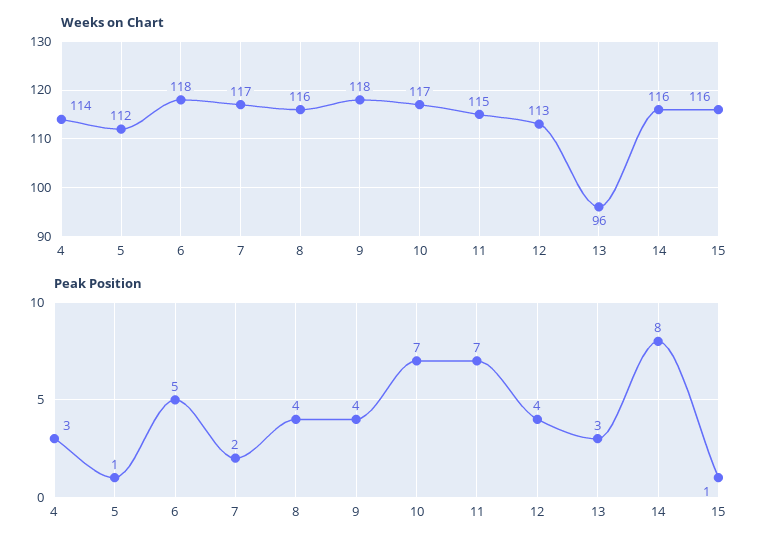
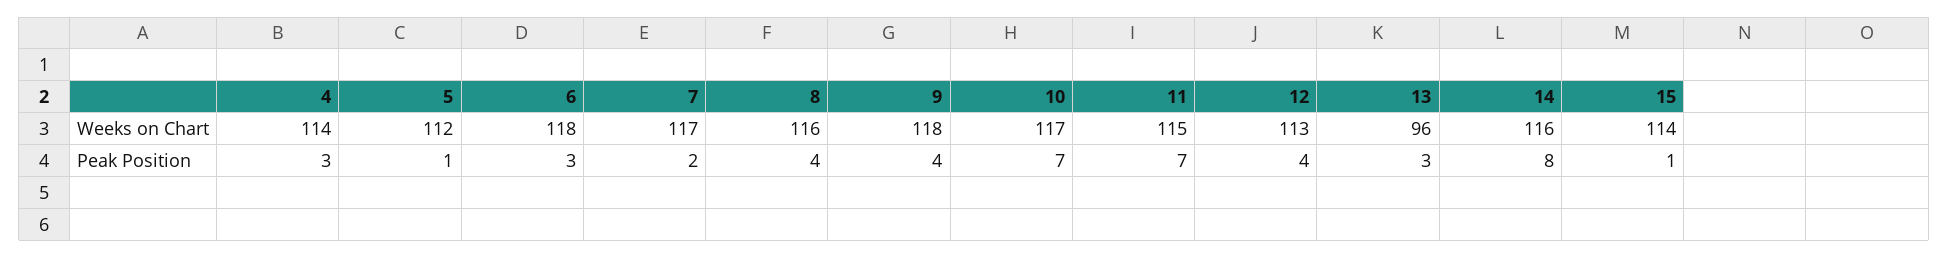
  {
    "Weeks on Chart": {
      "4": 114,
      "5": 112,
      "6": 118,
      "7": 117,
      "8": 116,
      "9": 118,
      "10": 117,
      "11": 115,
      "12": 113,
      "13": 96,
      "14": 116,
-     "15": 116
+     "15": 114
    },
    "Peak Position": {
      "4": 3,
      "5": 1,
-     "6": 5,
+     "6": 3,
      "7": 2,
      "8": 4,
      "9": 4,
      "10": 7,
      "11": 7,
      "12": 4,
      "13": 3,
      "14": 8,
      "15": 1
    }
  }

